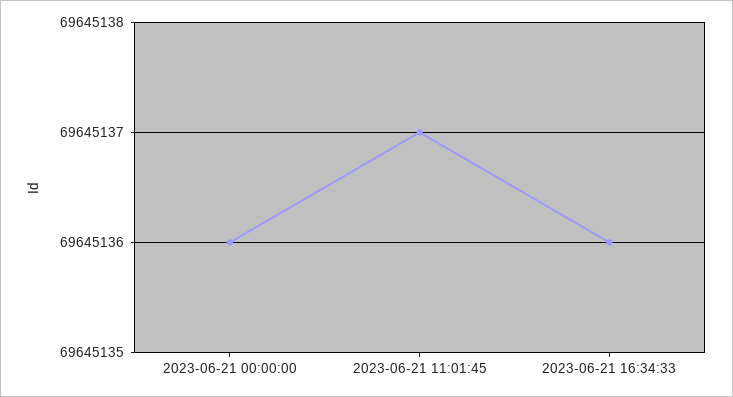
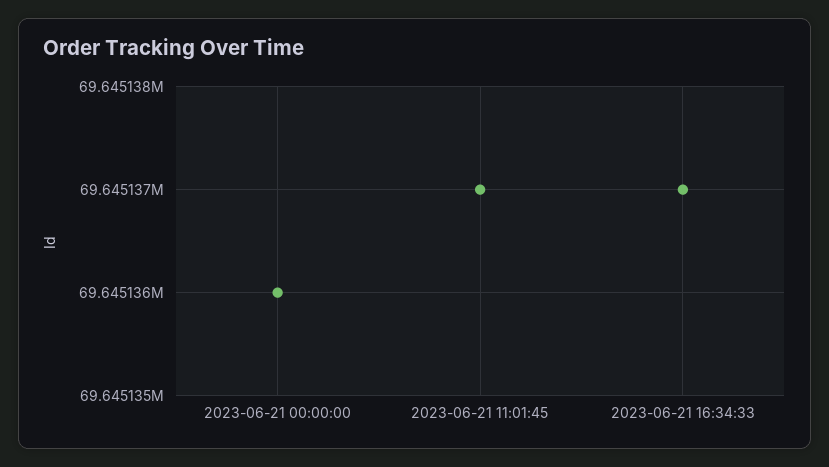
  {
    "2023-06-21 00:00:00": 69645136,
    "2023-06-21 11:01:45": 69645137,
-   "2023-06-21 16:34:33": 69645136
+   "2023-06-21 16:34:33": 69645137
  }

